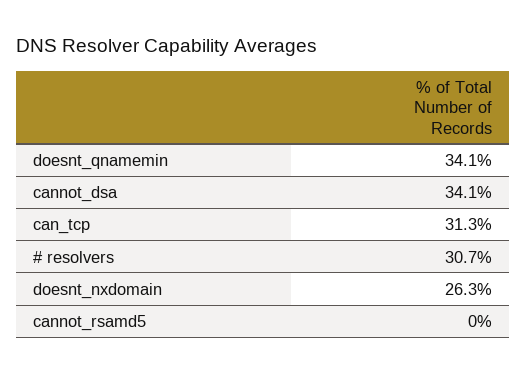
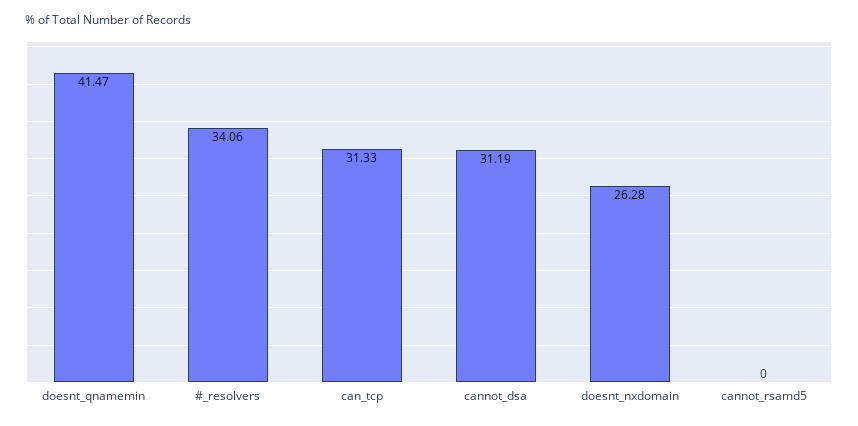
  {
-   "doesnt_qnamemin": 34.1,
+   "doesnt_qnamemin": 41.47,
-   "cannot_dsa": 34.1,
+   "cannot_dsa": 31.19,
    "can_tcp": 31.33,
-   "# resolvers": 30.7,
+   "# resolvers": 34.06,
    "doesnt_nxdomain": 26.28,
    "cannot_rsamd5": 0
  }

